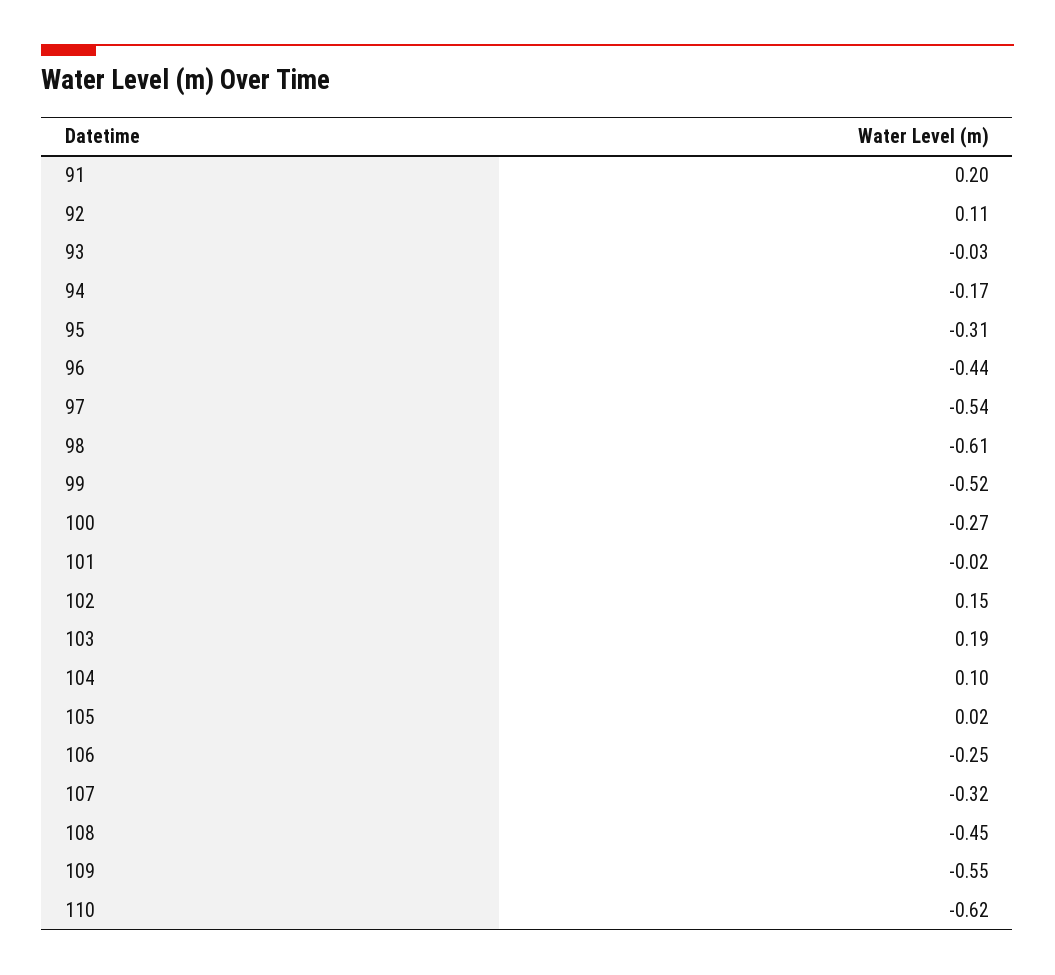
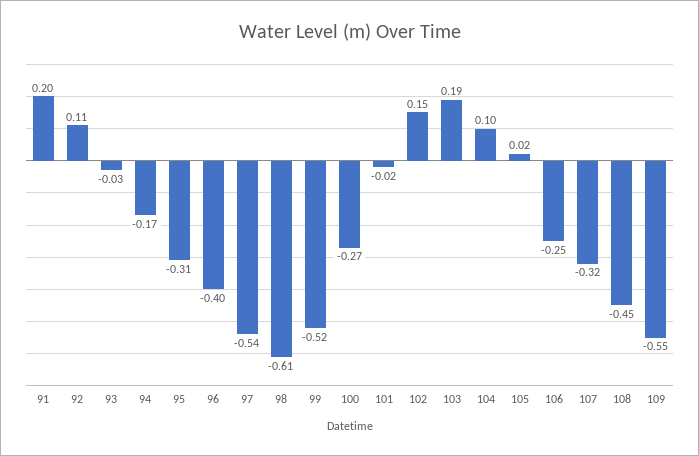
  {
    "91": 0.2,
    "92": 0.11,
    "93": -0.03,
    "94": -0.17,
    "95": -0.31,
-   "96": -0.44,
+   "96": -0.4,
    "97": -0.54,
    "98": -0.61,
    "99": -0.52,
    "100": -0.27,
    "101": -0.02,
    "102": 0.15,
    "103": 0.19,
    "104": 0.1,
    "105": 0.02,
    "106": -0.25,
    "107": -0.32,
    "108": -0.45,
-   "109": -0.55,
+   "109": -0.55
-   "110": -0.62
  }

